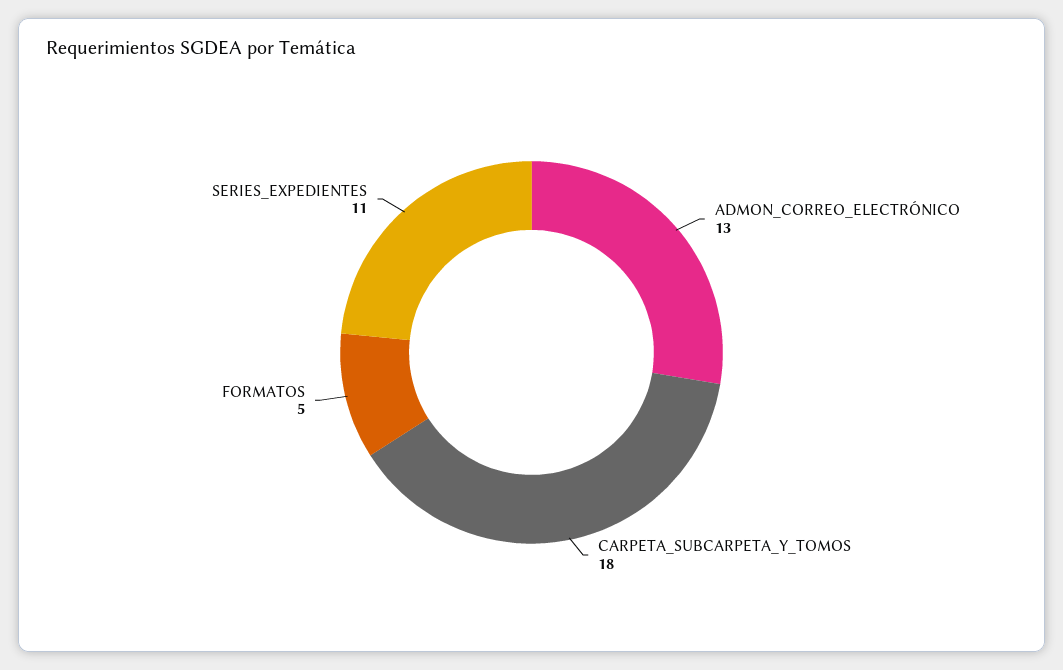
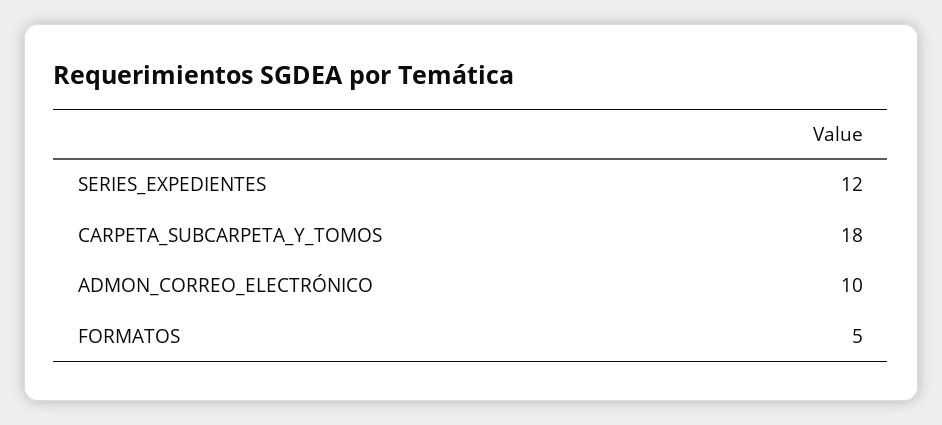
  {
-   "ADMON_CORREO_ELECTRÓNICO": 13,
+   "ADMON_CORREO_ELECTRÓNICO": 10,
    "CARPETA_SUBCARPETA_Y_TOMOS": 18,
    "FORMATOS": 5,
-   "SERIES_EXPEDIENTES": 11
+   "SERIES_EXPEDIENTES": 12
  }

